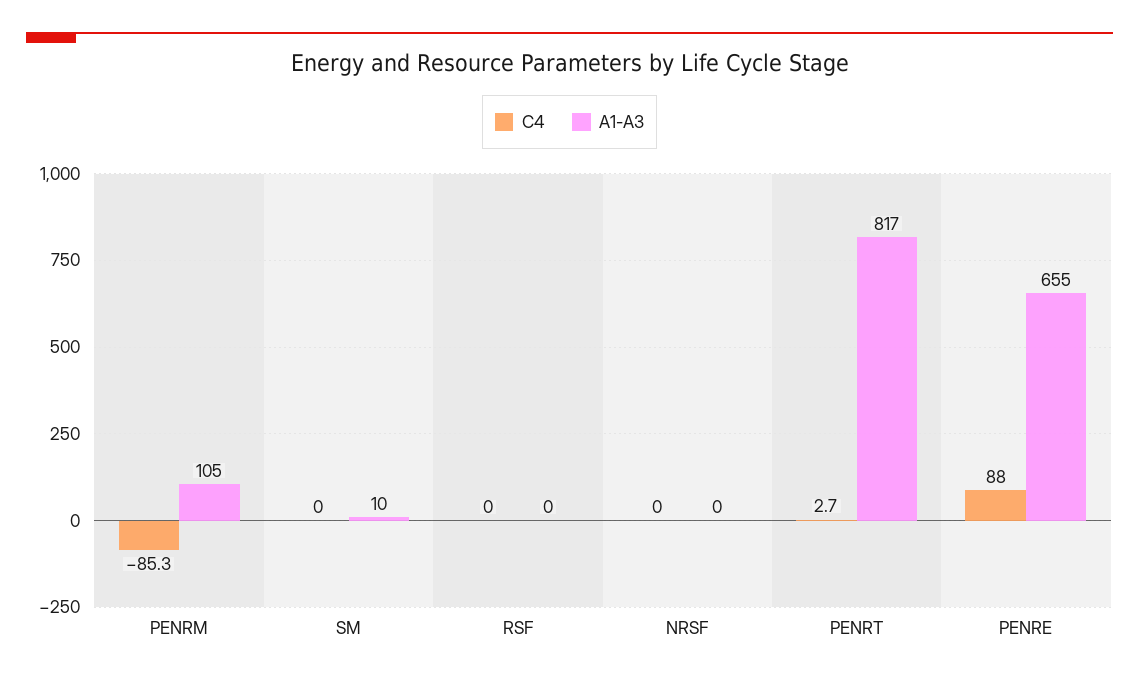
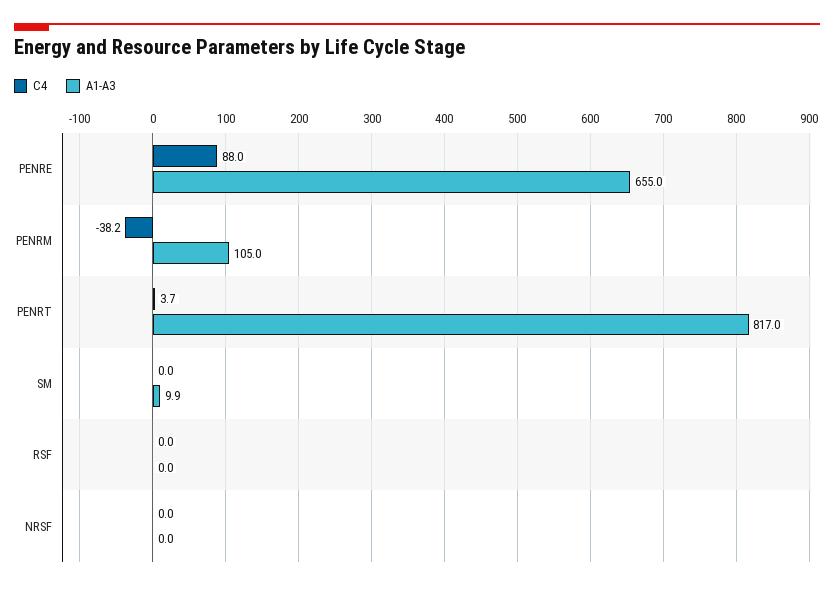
  {
    "C4": {
-     "PENRM": -85.3,
+     "PENRM": -38.2,
      "SM": 0,
      "RSF": 0,
      "NRSF": 0,
-     "PENRT": 2.7,
+     "PENRT": 3.7,
      "PENRE": 88
    },
    "A1-A3": {
      "PENRM": 105,
      "SM": 9.9,
      "RSF": 0,
      "NRSF": 0,
      "PENRT": 817,
      "PENRE": 655
    }
  }

